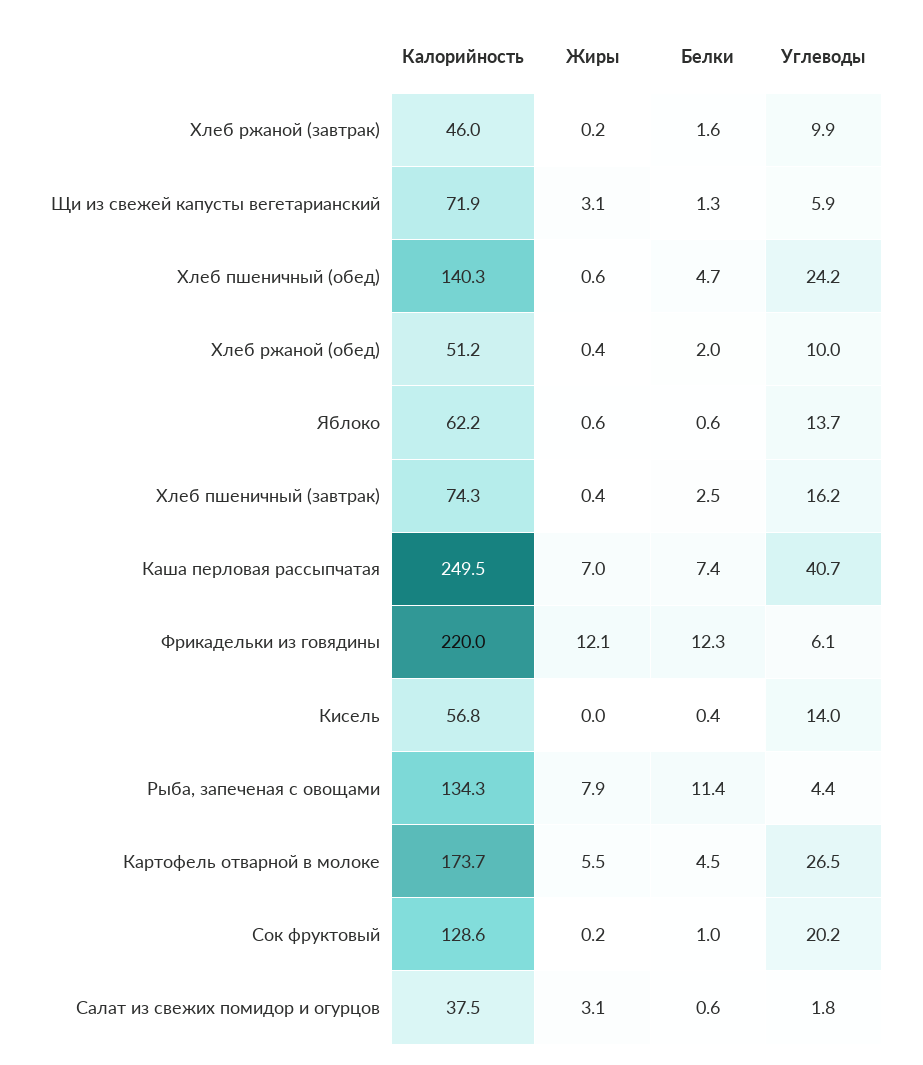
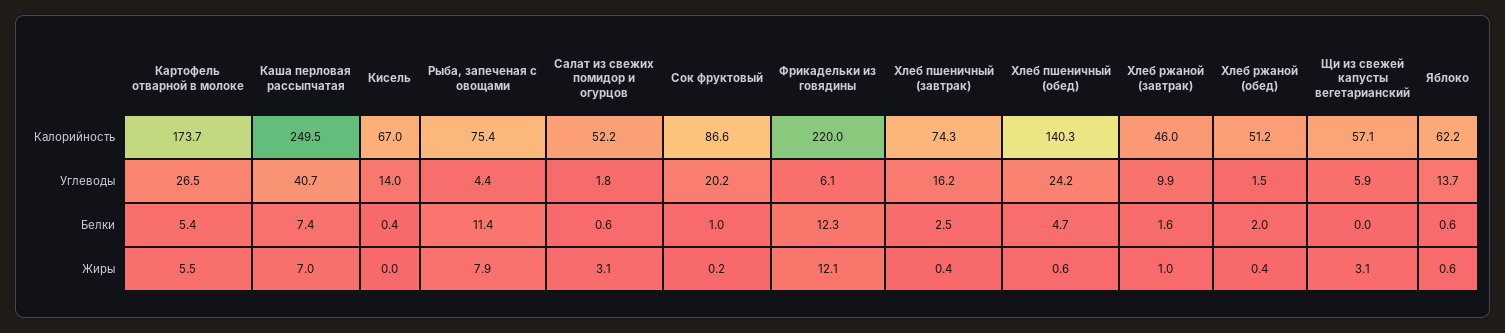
  {
    "Калорийность": {
      "Хлеб ржаной (завтрак)": 46,
-     "Щи из свежей капусты вегетарианский": 71.9,
+     "Щи из свежей капусты вегетарианский": 57.1,
      "Хлеб пшеничный (обед)": 140.3,
      "Хлеб ржаной (обед)": 51.2,
      "Яблоко": 62.2,
      "Хлеб пшеничный (завтрак)": 74.3,
      "Каша перловая рассыпчатая": 249.5,
      "Фрикадельки из говядины": 220,
-     "Кисель": 56.8,
+     "Кисель": 67,
-     "Рыба, запеченая с овощами": 134.3,
+     "Рыба, запеченая с овощами": 75.4,
      "Картофель отварной в молоке": 173.7,
-     "Сок фруктовый": 128.6,
+     "Сок фруктовый": 86.6,
-     "Салат из свежих помидор и огурцов": 37.5
+     "Салат из свежих помидор и огурцов": 52.2
    },
    "Жиры": {
-     "Хлеб ржаной (завтрак)": 0.2,
+     "Хлеб ржаной (завтрак)": 1,
      "Щи из свежей капусты вегетарианский": 3.1,
      "Хлеб пшеничный (обед)": 0.6,
      "Хлеб ржаной (обед)": 0.4,
      "Яблоко": 0.6,
      "Хлеб пшеничный (завтрак)": 0.4,
      "Каша перловая рассыпчатая": 7,
      "Фрикадельки из говядины": 12.1,
      "Кисель": 0,
      "Рыба, запеченая с овощами": 7.9,
      "Картофель отварной в молоке": 5.5,
      "Сок фруктовый": 0.2,
      "Салат из свежих помидор и огурцов": 3.1
    },
    "Белки": {
      "Хлеб ржаной (завтрак)": 1.6,
-     "Щи из свежей капусты вегетарианский": 1.3,
+     "Щи из свежей капусты вегетарианский": 0,
      "Хлеб пшеничный (обед)": 4.7,
      "Хлеб ржаной (обед)": 2,
      "Яблоко": 0.6,
      "Хлеб пшеничный (завтрак)": 2.5,
      "Каша перловая рассыпчатая": 7.4,
      "Фрикадельки из говядины": 12.3,
      "Кисель": 0.4,
      "Рыба, запеченая с овощами": 11.4,
-     "Картофель отварной в молоке": 4.5,
+     "Картофель отварной в молоке": 5.4,
      "Сок фруктовый": 1,
      "Салат из свежих помидор и огурцов": 0.6
    },
    "Углеводы": {
      "Хлеб ржаной (завтрак)": 9.9,
      "Щи из свежей капусты вегетарианский": 5.9,
      "Хлеб пшеничный (обед)": 24.2,
-     "Хлеб ржаной (обед)": 10,
+     "Хлеб ржаной (обед)": 1.5,
      "Яблоко": 13.7,
      "Хлеб пшеничный (завтрак)": 16.2,
      "Каша перловая рассыпчатая": 40.7,
      "Фрикадельки из говядины": 6.1,
      "Кисель": 14,
      "Рыба, запеченая с овощами": 4.4,
      "Картофель отварной в молоке": 26.5,
      "Сок фруктовый": 20.2,
      "Салат из свежих помидор и огурцов": 1.8
    }
  }

